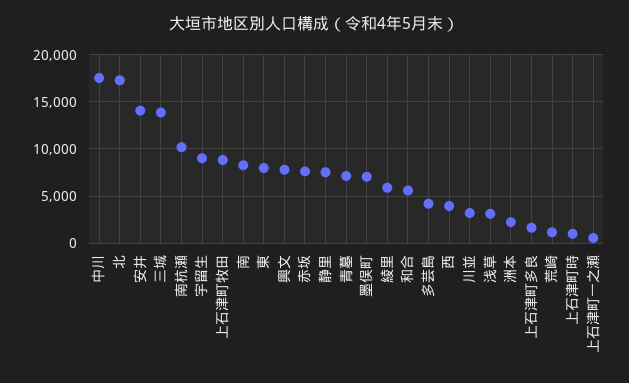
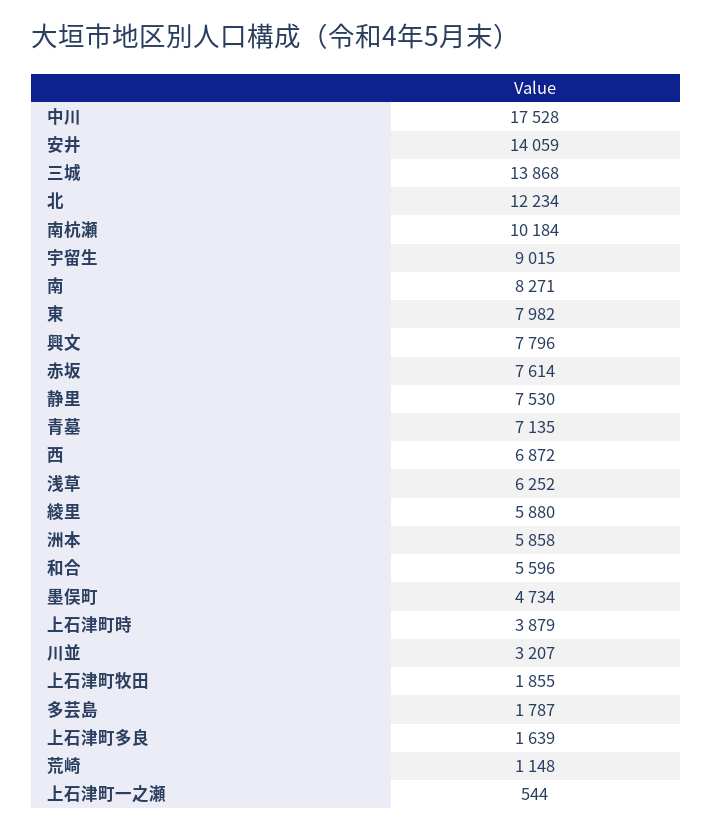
  {
    "中川": 17528,
-   "北": 17000,
+   "北": 12234,
    "安井": 14059,
    "三城": 13868,
    "南杭瀬": 10184,
    "宇留生": 9015,
-   "上石津町牧田": 9000,
+   "上石津町牧田": 1855,
    "南": 8271,
    "東": 7982,
    "興文": 7796,
    "赤坂": 7614,
    "静里": 7530,
    "青墓": 7135,
-   "墨俣町": 7000,
+   "墨俣町": 4734,
    "綾里": 5880,
    "和合": 5596,
-   "多芸島": 4000,
+   "多芸島": 1787,
-   "西": 4000,
+   "西": 6872,
    "川並": 3207,
-   "浅草": 3000,
+   "浅草": 6252,
-   "洲本": 2000,
+   "洲本": 5858,
    "上石津町多良": 1639,
    "荒崎": 1148,
-   "上石津町時": 1000,
+   "上石津町時": 3879,
    "上石津町一之瀬": 544
  }

